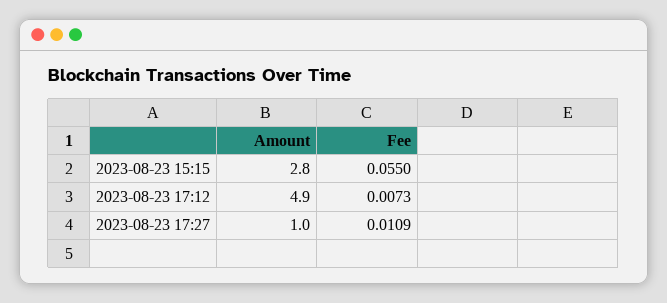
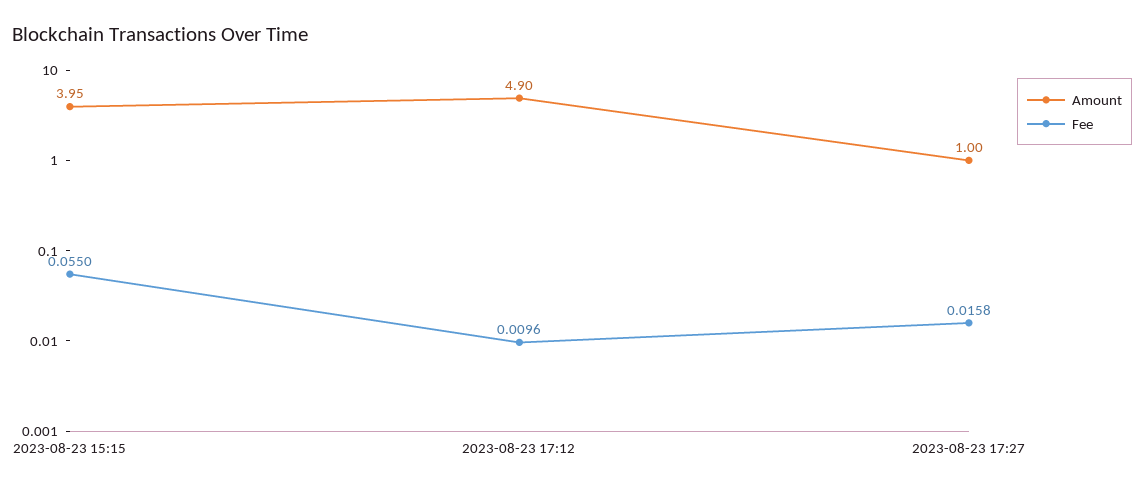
  {
    "Amount": {
-     "2023-08-23 15:15": 2.8,
+     "2023-08-23 15:15": 3.95,
      "2023-08-23 17:12": 4.9,
      "2023-08-23 17:27": 1
    },
    "Fee": {
      "2023-08-23 15:15": 0.055,
-     "2023-08-23 17:12": 0.0073,
+     "2023-08-23 17:12": 0.0096,
-     "2023-08-23 17:27": 0.0109
+     "2023-08-23 17:27": 0.0158
    }
  }

